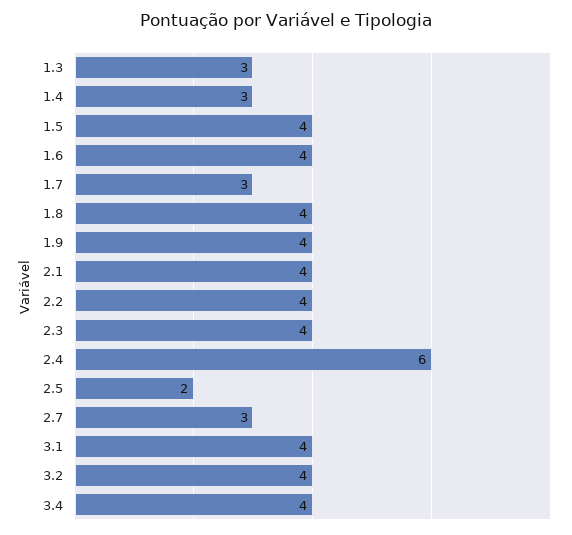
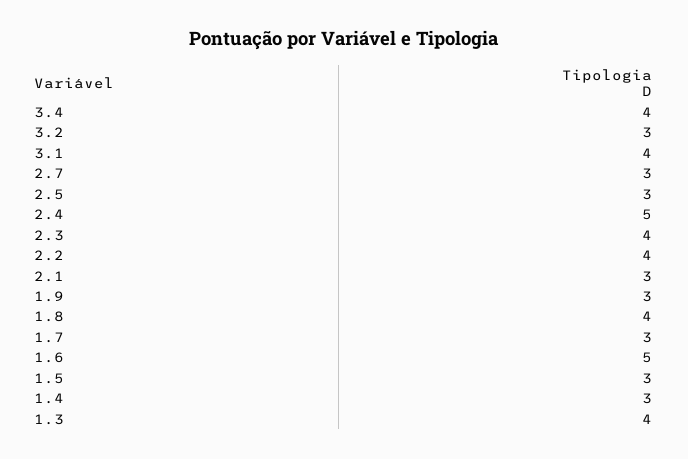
  {
-   "1.3": 3,
+   "1.3": 4,
    "1.4": 3,
-   "1.5": 4,
+   "1.5": 3,
-   "1.6": 4,
+   "1.6": 5,
    "1.7": 3,
    "1.8": 4,
-   "1.9": 4,
+   "1.9": 3,
-   "2.1": 4,
+   "2.1": 3,
    "2.2": 4,
    "2.3": 4,
-   "2.4": 6,
+   "2.4": 5,
-   "2.5": 2,
+   "2.5": 3,
    "2.7": 3,
    "3.1": 4,
-   "3.2": 4,
+   "3.2": 3,
    "3.4": 4
  }

